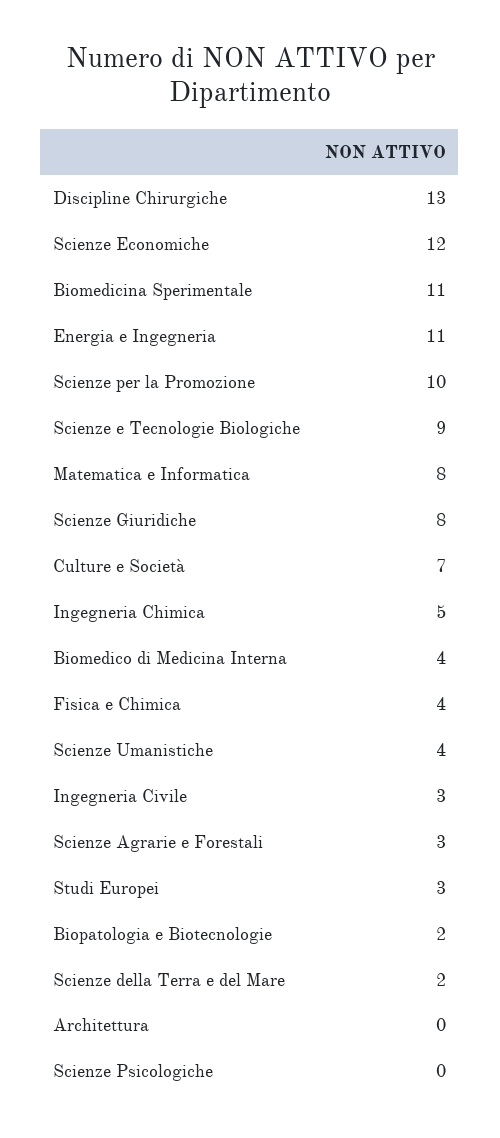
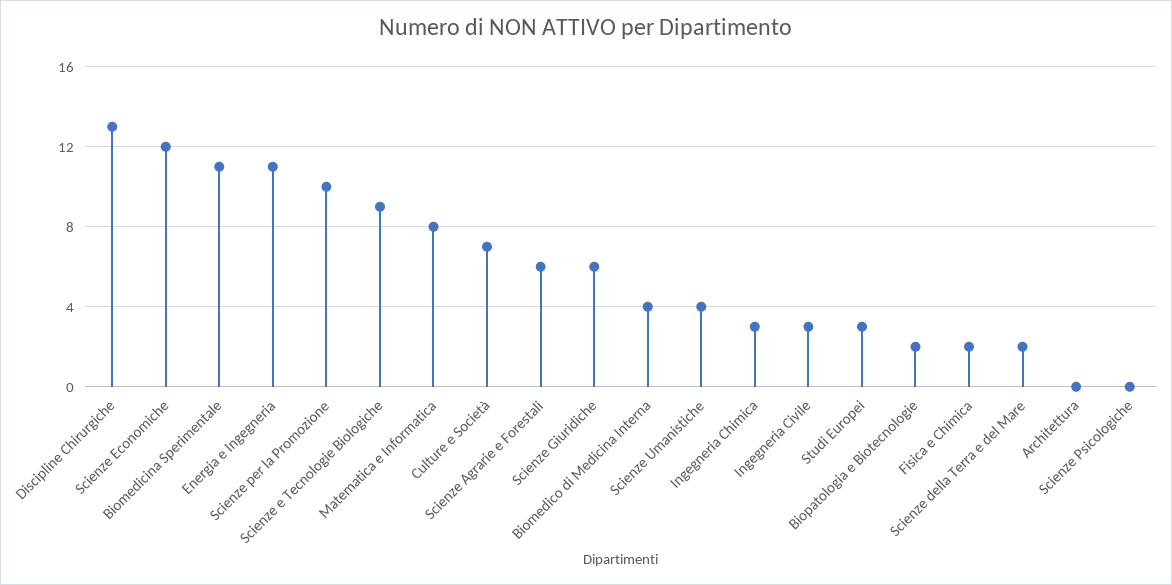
  {
    "Discipline Chirurgiche": 13,
    "Scienze Economiche": 12,
    "Biomedicina Sperimentale": 11,
    "Energia e Ingegneria": 11,
    "Scienze per la Promozione": 10,
    "Scienze e Tecnologie Biologiche": 9,
    "Matematica e Informatica": 8,
-   "Scienze Giuridiche": 8,
+   "Scienze Giuridiche": 6,
    "Culture e Società": 7,
-   "Ingegneria Chimica": 5,
+   "Ingegneria Chimica": 3,
    "Biomedico di Medicina Interna": 4,
-   "Fisica e Chimica": 4,
+   "Fisica e Chimica": 2,
    "Scienze Umanistiche": 4,
    "Ingegneria Civile": 3,
-   "Scienze Agrarie e Forestali": 3,
+   "Scienze Agrarie e Forestali": 6,
    "Studi Europei": 3,
    "Biopatologia e Biotecnologie": 2,
    "Scienze della Terra e del Mare": 2,
    "Architettura": 0,
    "Scienze Psicologiche": 0
  }

